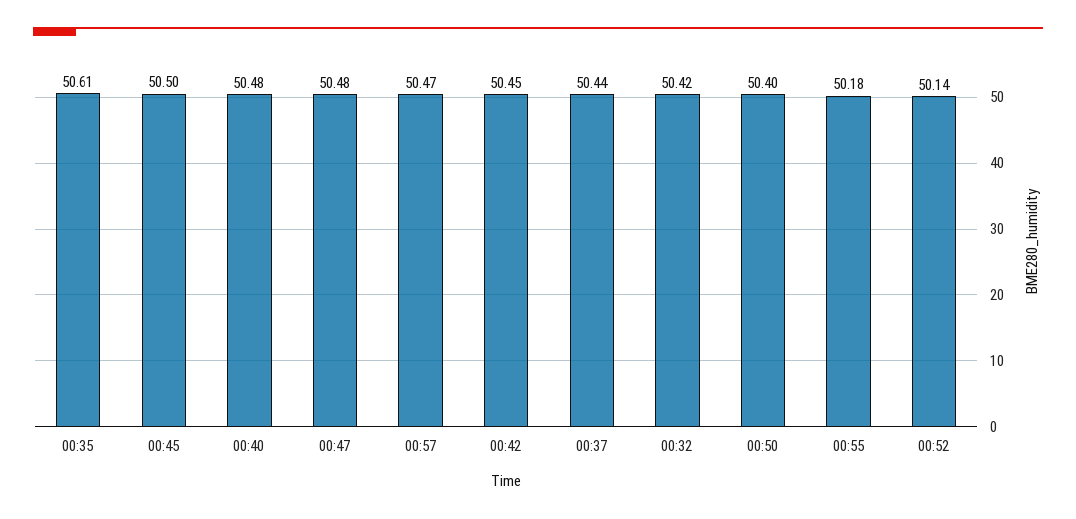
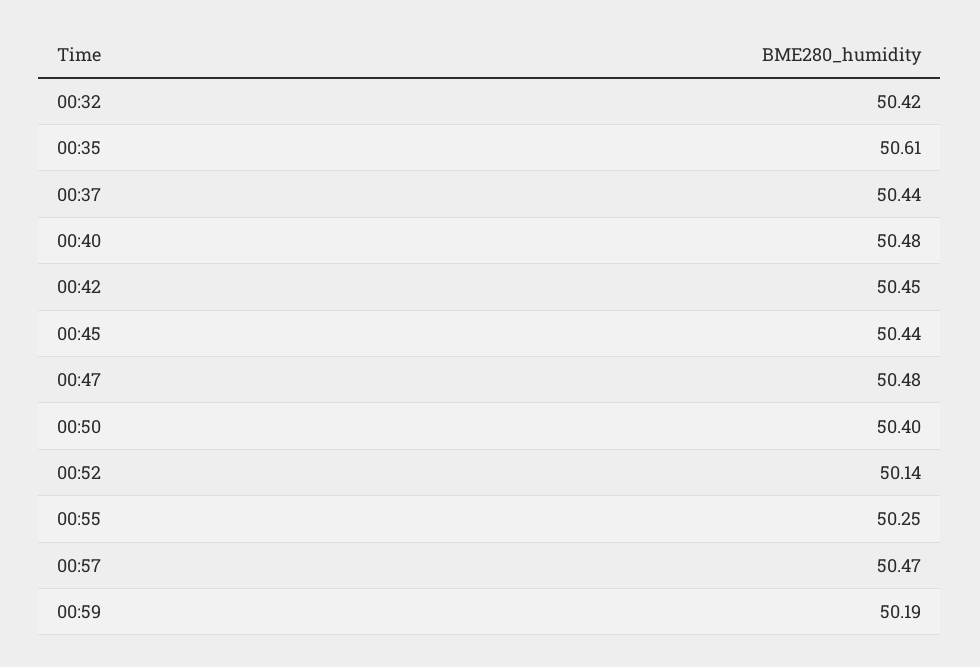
  {
    "00:35": 50.61,
-   "00:45": 50.5,
+   "00:45": 50.44,
    "00:40": 50.48,
    "00:47": 50.48,
    "00:57": 50.47,
    "00:42": 50.45,
    "00:37": 50.44,
    "00:32": 50.42,
    "00:50": 50.4,
-   "00:55": 50.18,
+   "00:55": 50.25,
-   "00:52": 50.14
+   "00:52": 50.14,
+   "00:59": 50.19
  }

